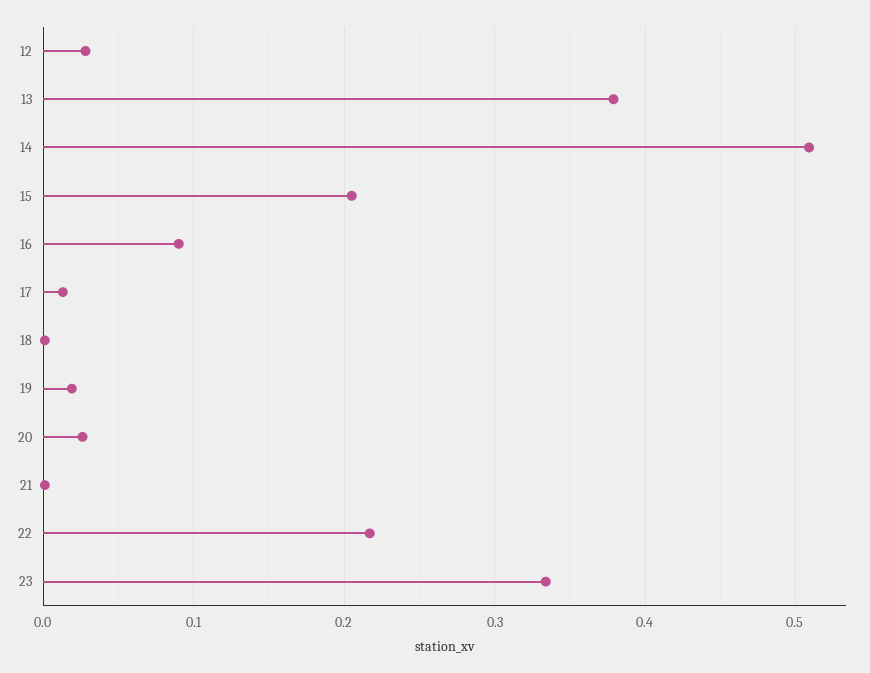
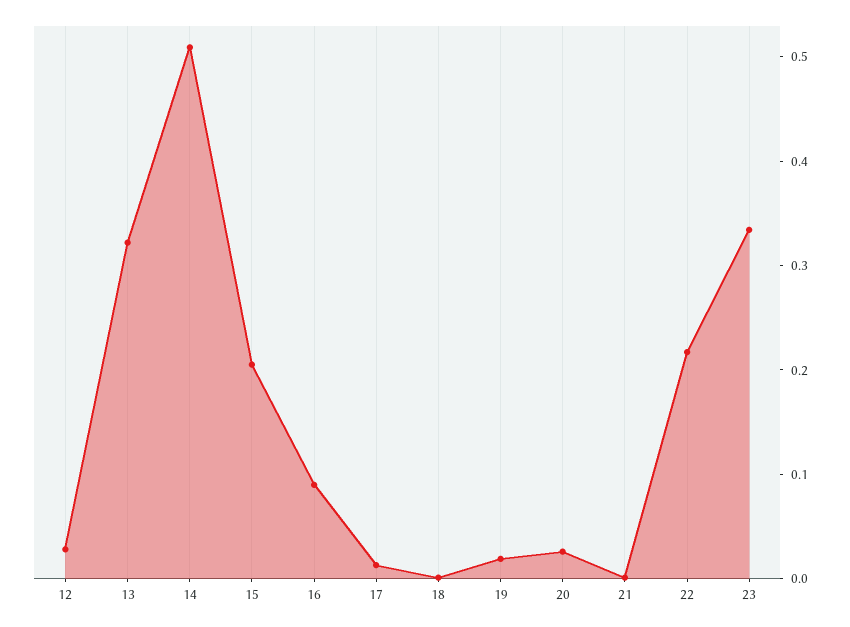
  {
    "12": 0.03,
-   "13": 0.38,
+   "13": 0.32,
    "14": 0.51,
    "15": 0.21,
    "16": 0.09,
    "17": 0.01,
    "18": 0,
    "19": 0.02,
    "20": 0.03,
    "21": 0,
    "22": 0.22,
    "23": 0.33
  }

